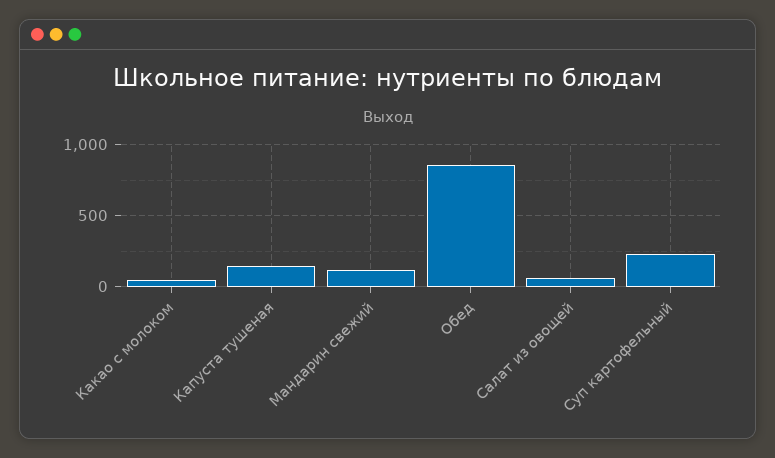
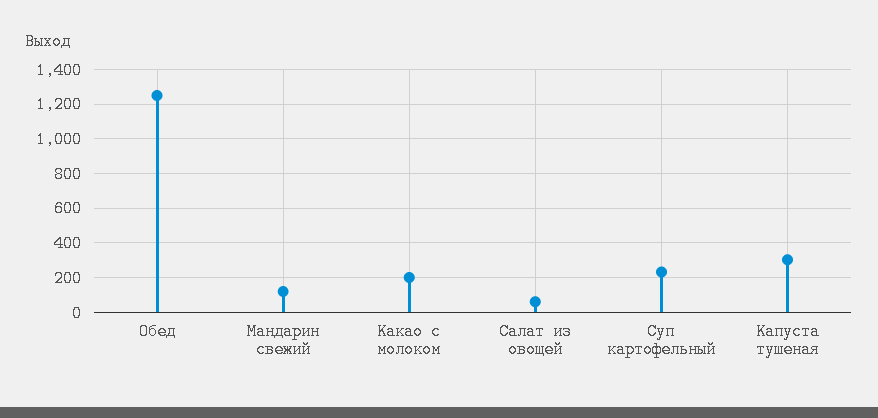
  {
-   "Какао с молоком": 50,
+   "Какао с молоком": 200,
-   "Капуста тушеная": 150,
+   "Капуста тушеная": 300,
    "Мандарин свежий": 100,
-   "Обед": 850,
+   "Обед": 1250,
    "Салат из овощей": 50,
    "Суп картофельный": 250
  }

